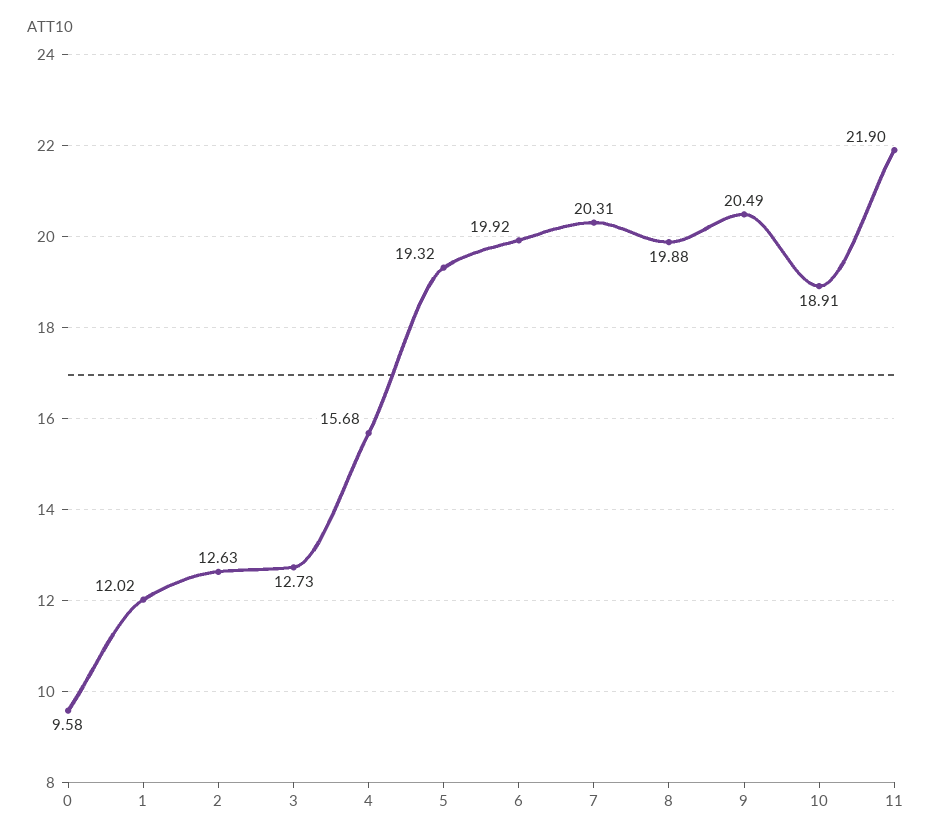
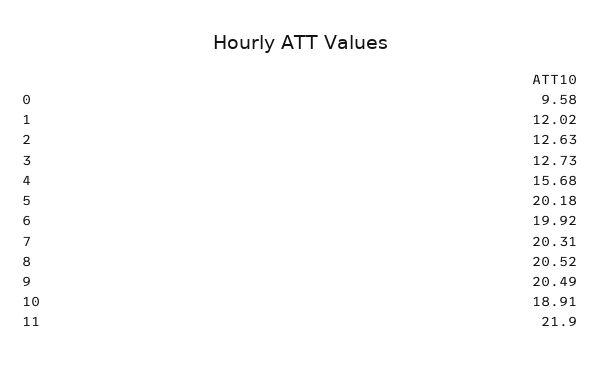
  {
    "0": 9.58,
    "1": 12.02,
    "2": 12.63,
    "3": 12.73,
    "4": 15.68,
-   "5": 19.32,
+   "5": 20.18,
    "6": 19.92,
    "7": 20.31,
-   "8": 19.88,
+   "8": 20.52,
    "9": 20.49,
    "10": 18.91,
    "11": 21.9
  }

